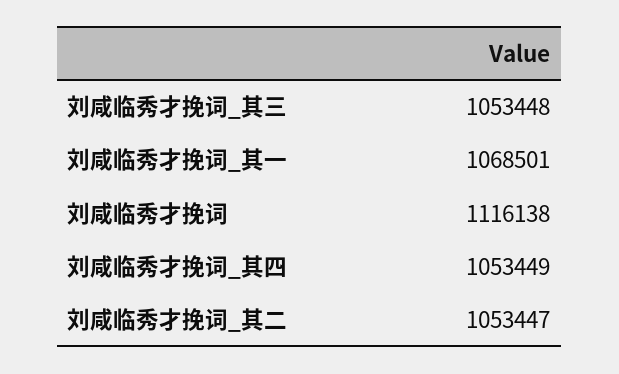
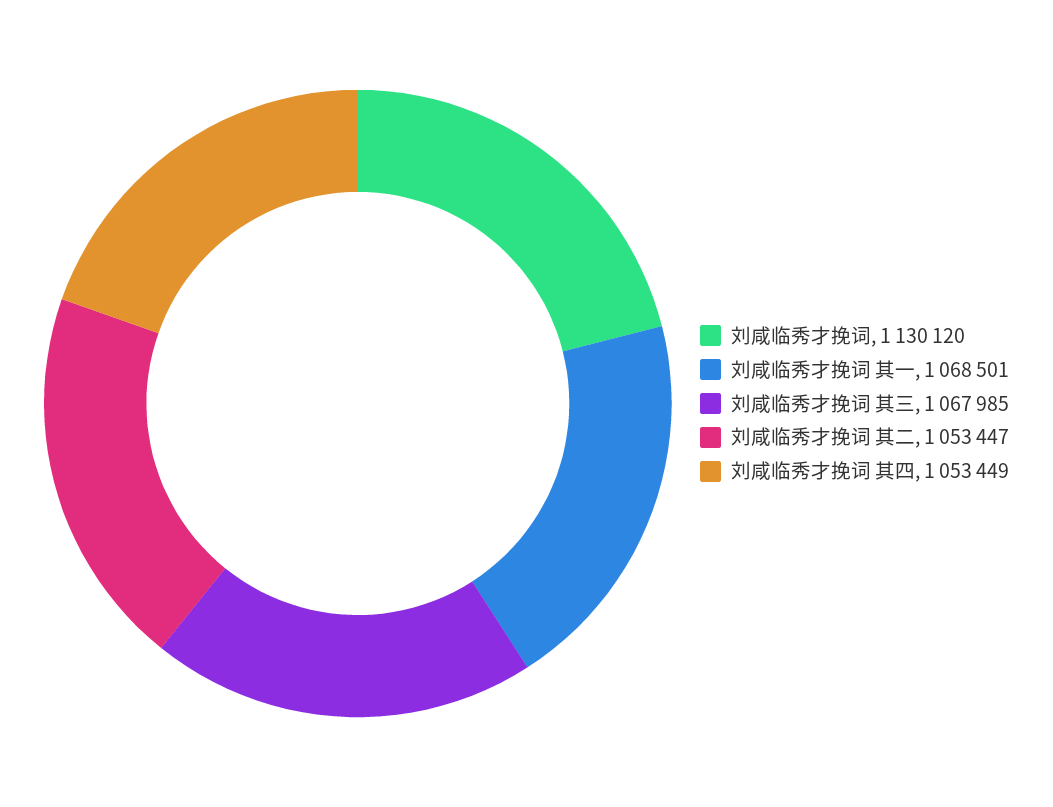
  {
-   "刘咸临秀才挽词_其三": 1053448,
+   "刘咸临秀才挽词_其三": 1067985,
    "刘咸临秀才挽词_其一": 1068501,
-   "刘咸临秀才挽词": 1116138,
+   "刘咸临秀才挽词": 1130120,
    "刘咸临秀才挽词_其四": 1053449,
    "刘咸临秀才挽词_其二": 1053447
  }

